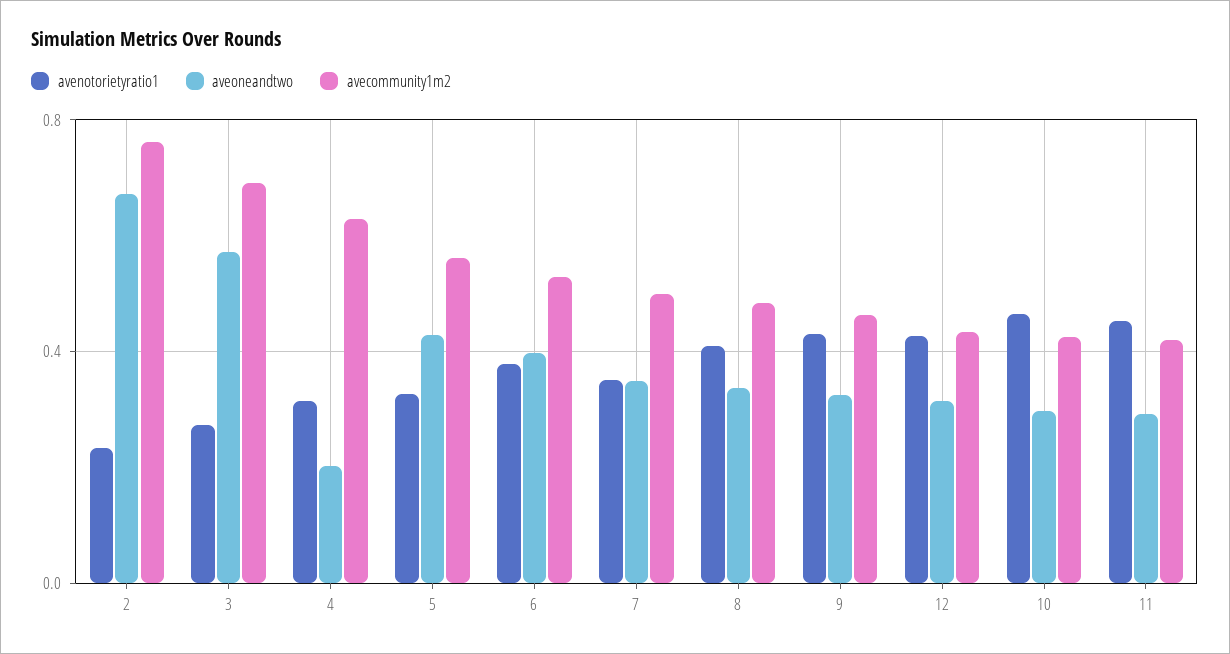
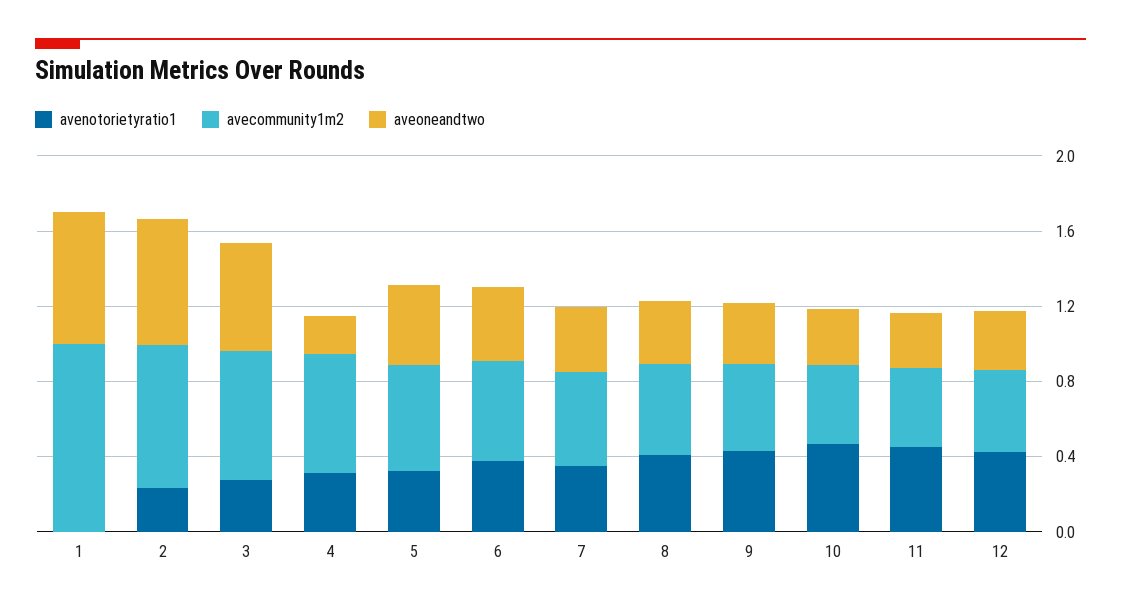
  {
    "avenotorietyratio1": {
      "2": 0.25,
      "3": 0.25,
      "4": 0.3,
      "5": 0.35,
      "6": 0.4,
      "7": 0.35,
      "8": 0.4,
      "9": 0.45,
      "12": 0.45,
      "10": 0.45,
-     "11": 0.45
+     "11": 0.45,
+     "1": 0
    },
    "aveoneandtwo": {
      "2": 0.65,
      "3": 0.55,
      "4": 0.2,
      "5": 0.45,
      "6": 0.4,
      "7": 0.35,
      "8": 0.35,
      "9": 0.3,
      "12": 0.3,
      "10": 0.3,
-     "11": 0.3
+     "11": 0.3,
+     "1": 0.7
    },
    "avecommunity1m2": {
      "2": 0.75,
      "3": 0.7,
      "4": 0.65,
      "5": 0.55,
      "6": 0.55,
      "7": 0.5,
      "8": 0.5,
      "9": 0.45,
      "12": 0.45,
      "10": 0.4,
-     "11": 0.4
+     "11": 0.4,
+     "1": 1
    }
  }

